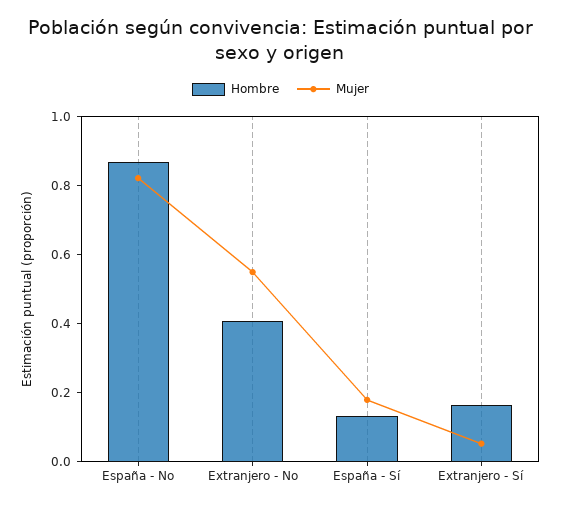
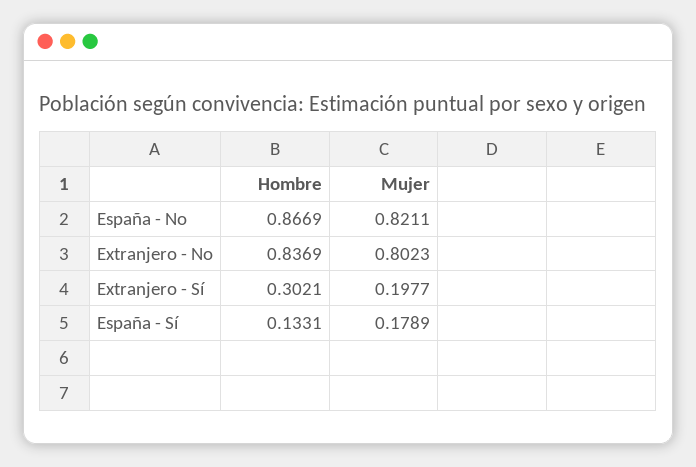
  {
    "Hombre": {
      "España - No": 0.8669,
-     "Extranjero - No": 0.4,
+     "Extranjero - No": 0.8369,
      "España - Sí": 0.1331,
-     "Extranjero - Sí": 0.15
+     "Extranjero - Sí": 0.3021
    },
    "Mujer": {
      "España - No": 0.8211,
-     "Extranjero - No": 0.55,
+     "Extranjero - No": 0.8023,
      "España - Sí": 0.1789,
-     "Extranjero - Sí": 0.05
+     "Extranjero - Sí": 0.1977
    }
  }

